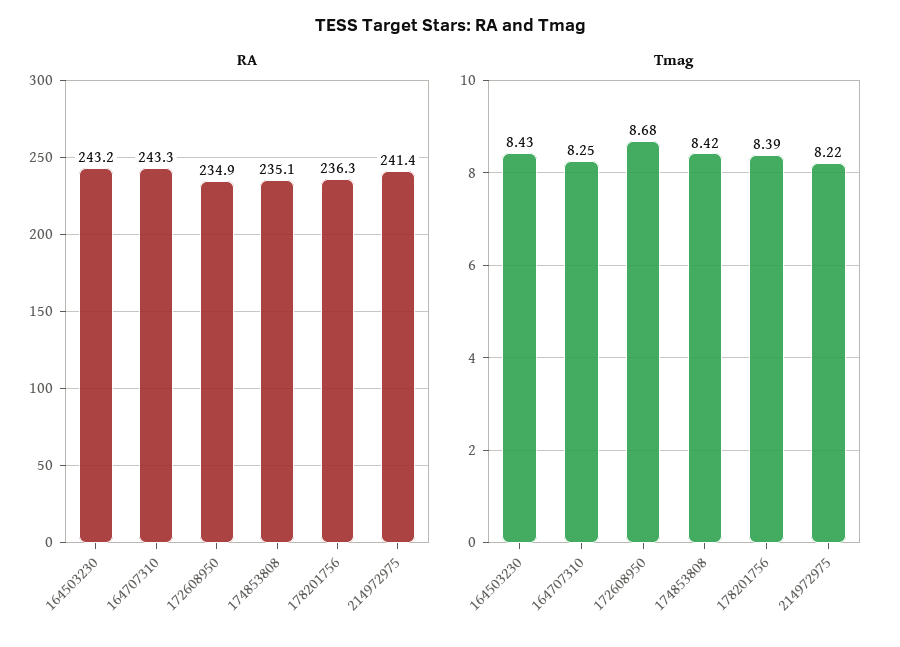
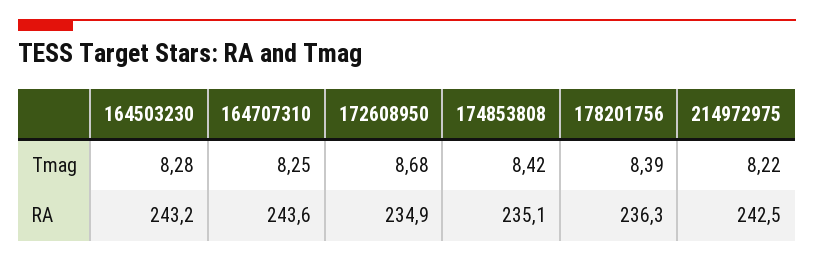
  {
    "RA": {
      "164503230": 243.2,
-     "164707310": 243.3,
+     "164707310": 243.6,
      "172608950": 234.9,
      "174853808": 235.1,
      "178201756": 236.3,
-     "214972975": 241.4
+     "214972975": 242.5
    },
    "Tmag": {
-     "164503230": 8.43,
+     "164503230": 8.28,
      "164707310": 8.25,
      "172608950": 8.68,
      "174853808": 8.42,
      "178201756": 8.39,
      "214972975": 8.22
    }
  }

